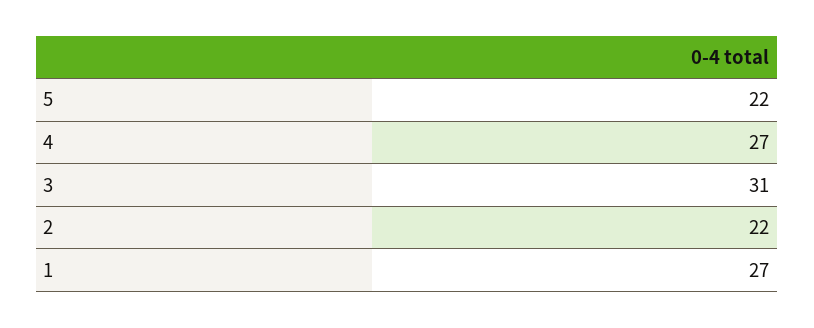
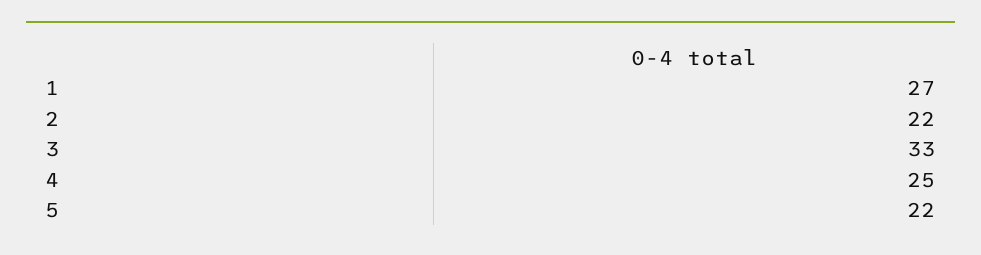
  {
    "5": 22,
-   "4": 27,
+   "4": 25,
-   "3": 31,
+   "3": 33,
    "2": 22,
    "1": 27
  }

